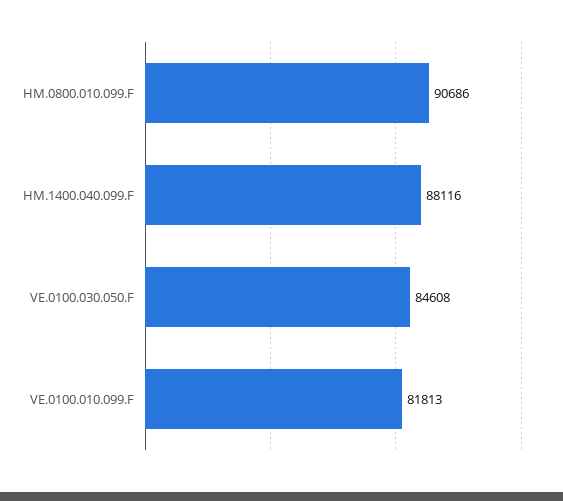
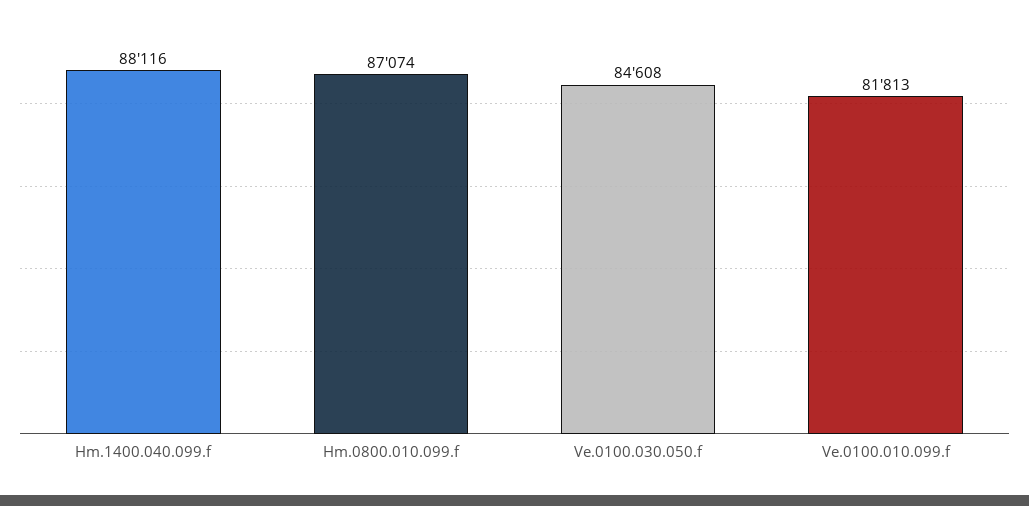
  {
-   "HM.0800.010.099.F": 90686,
+   "HM.0800.010.099.F": 87074,
    "HM.1400.040.099.F": 88116,
    "VE.0100.030.050.F": 84608,
    "VE.0100.010.099.F": 81813
  }

